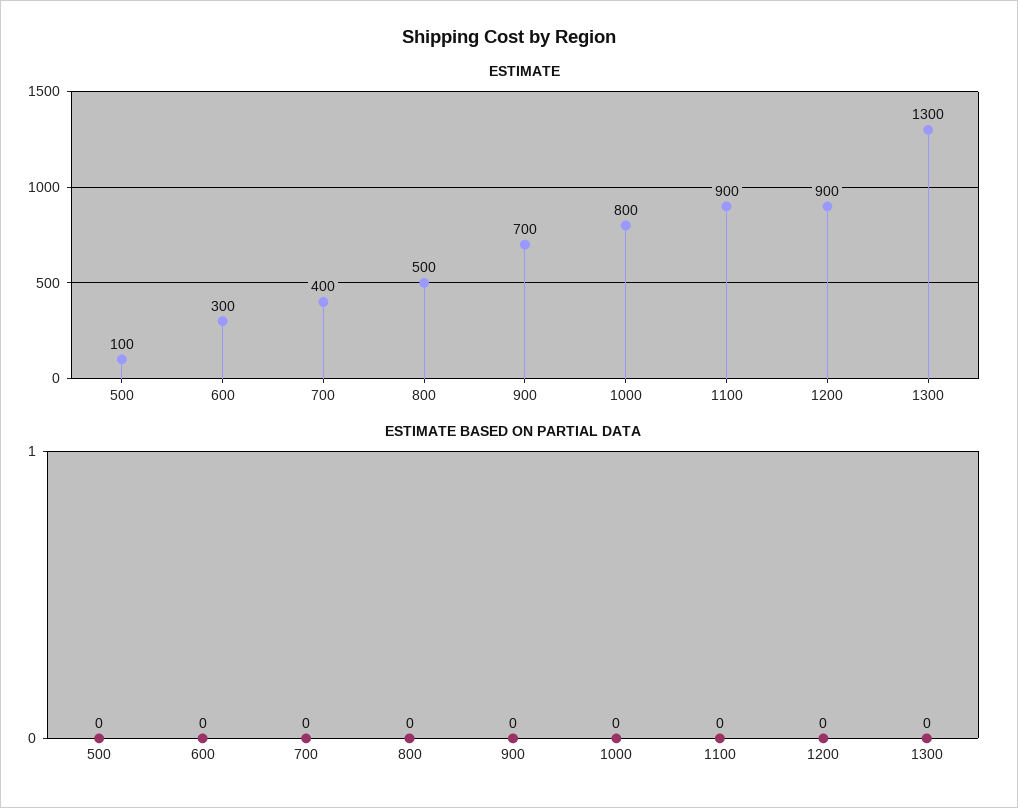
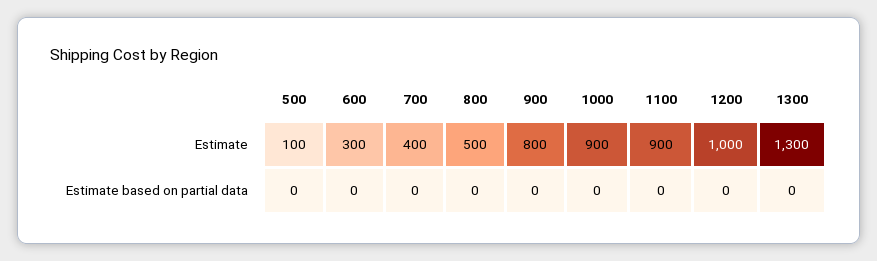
  {
    "ESTIMATE": {
      "500": 100,
      "600": 300,
      "700": 400,
      "800": 500,
-     "900": 700,
+     "900": 800,
-     "1000": 800,
+     "1000": 900,
      "1100": 900,
-     "1200": 900,
+     "1200": 1000,
      "1300": 1300
    },
    "ESTIMATE BASED ON PARTIAL DATA": {
      "500": 0,
      "600": 0,
      "700": 0,
      "800": 0,
      "900": 0,
      "1000": 0,
      "1100": 0,
      "1200": 0,
      "1300": 0
    }
  }

